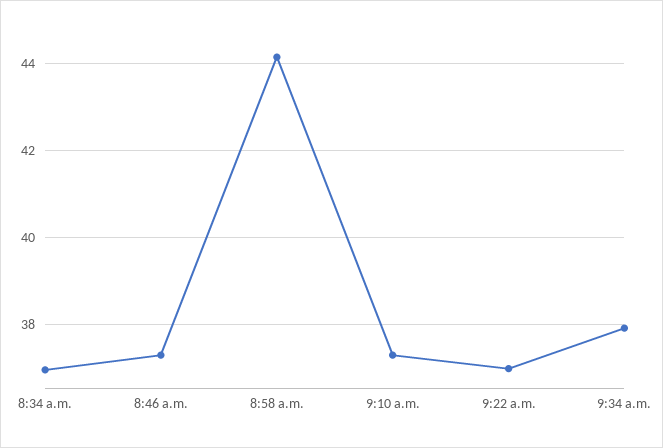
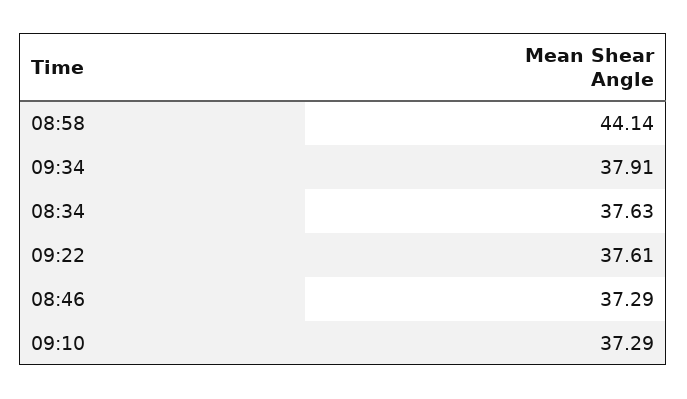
  {
-   "8:34 a.m.": 37,
+   "8:34 a.m.": 37.63,
    "8:46 a.m.": 37.29,
    "8:58 a.m.": 44.14,
    "9:10 a.m.": 37.29,
-   "9:22 a.m.": 37,
+   "9:22 a.m.": 37.61,
    "9:34 a.m.": 37.91
  }

